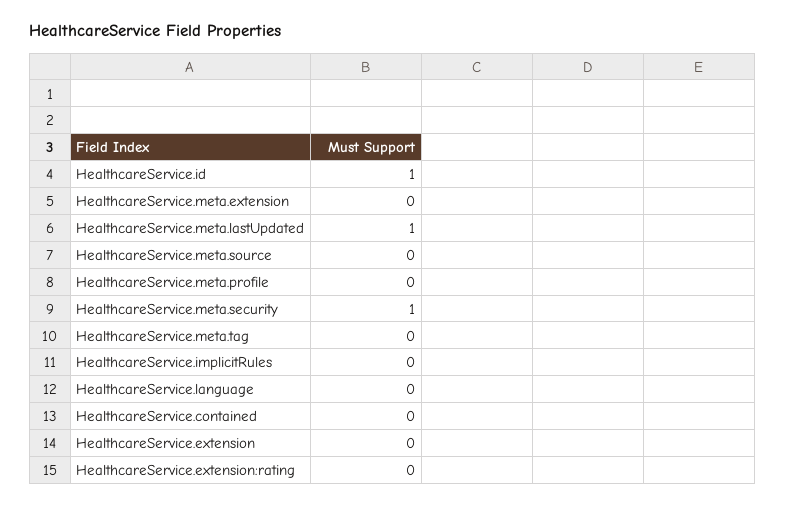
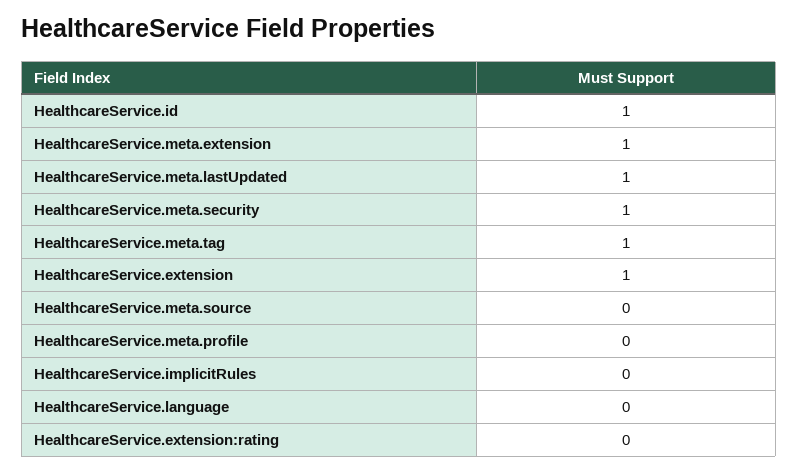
  {
    "HealthcareService.id": 1,
-   "HealthcareService.meta.extension": 0,
+   "HealthcareService.meta.extension": 1,
    "HealthcareService.meta.lastUpdated": 1,
    "HealthcareService.meta.source": 0,
    "HealthcareService.meta.profile": 0,
    "HealthcareService.meta.security": 1,
-   "HealthcareService.meta.tag": 0,
+   "HealthcareService.meta.tag": 1,
    "HealthcareService.implicitRules": 0,
    "HealthcareService.language": 0,
-   "HealthcareService.contained": 0,
-   "HealthcareService.extension": 0,
+   "HealthcareService.extension": 1,
    "HealthcareService.extension:rating": 0
  }

